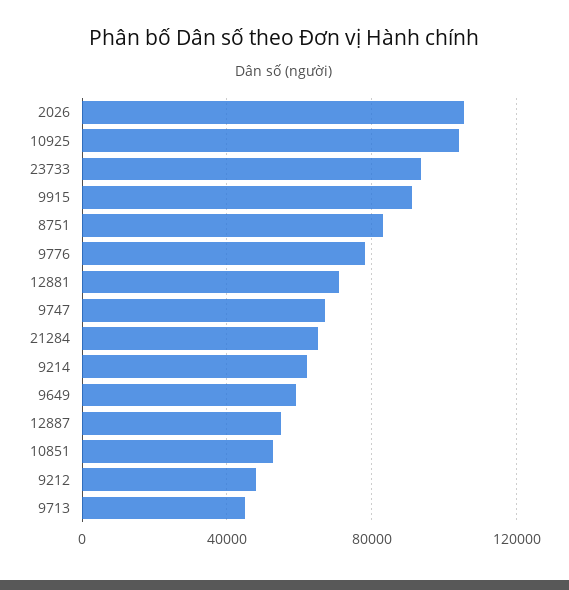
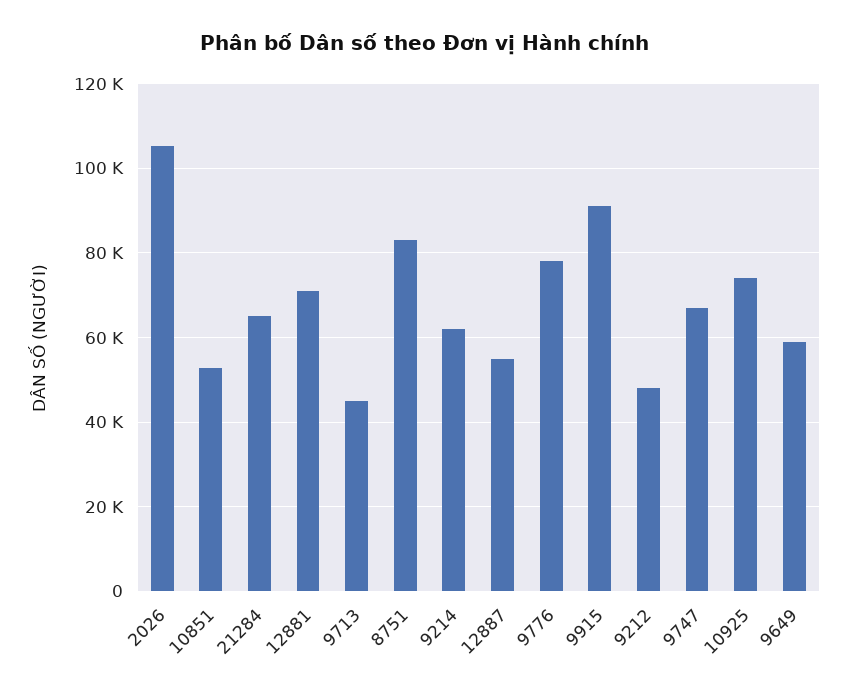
  {
    "2026": 106000,
-   "10925": 105000,
+   "10925": 74000,
-   "23733": 95000,
    "9915": 92000,
    "8751": 84000,
    "9776": 78000,
    "12881": 72000,
    "9747": 68000,
    "21284": 66000,
    "9214": 62000,
    "9649": 60000,
    "12887": 56000,
    "10851": 52000,
    "9212": 48000,
    "9713": 46000
  }

